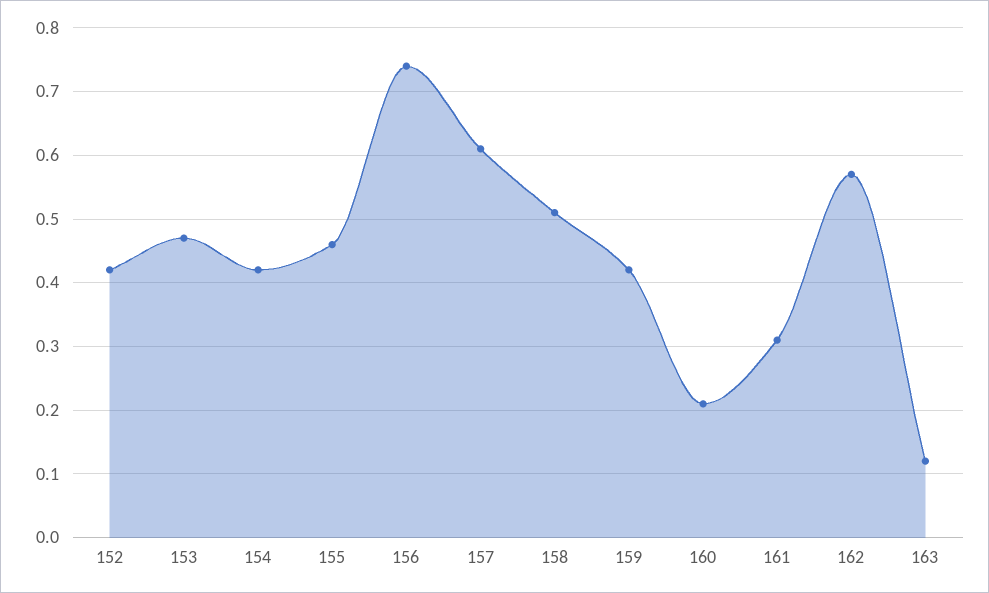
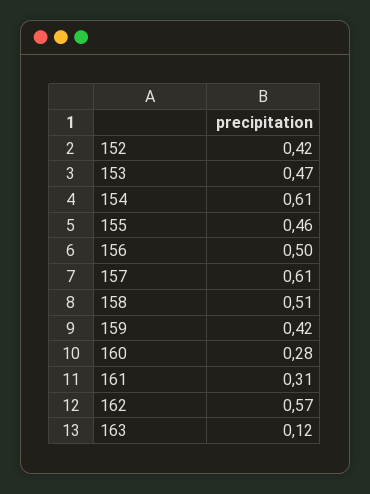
  {
    "152": 0.42,
    "153": 0.47,
-   "154": 0.42,
+   "154": 0.61,
    "155": 0.46,
-   "156": 0.74,
+   "156": 0.5,
    "157": 0.61,
    "158": 0.51,
    "159": 0.42,
-   "160": 0.21,
+   "160": 0.28,
    "161": 0.31,
    "162": 0.57,
    "163": 0.12
  }

